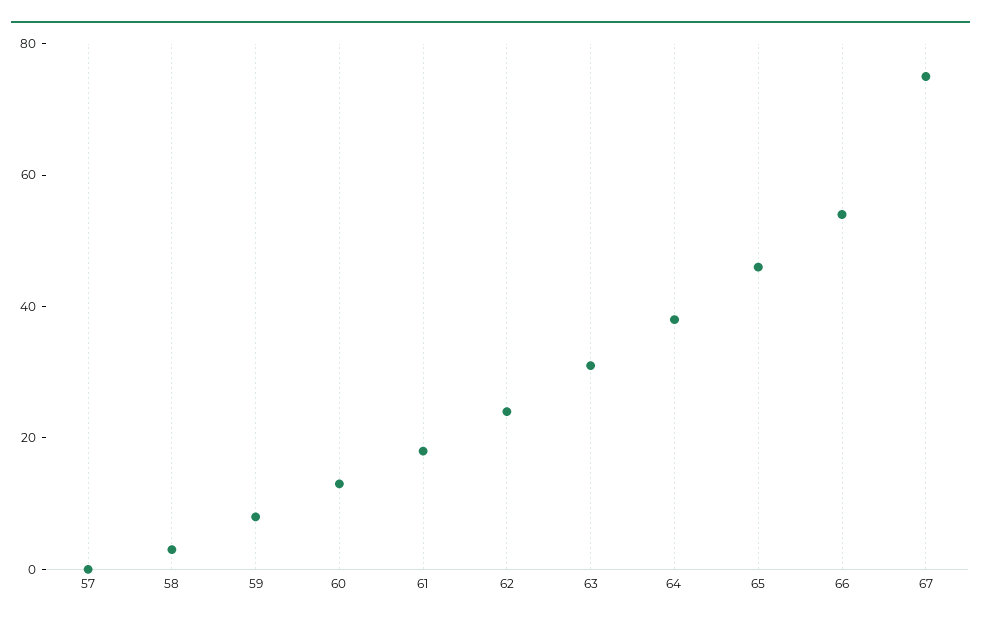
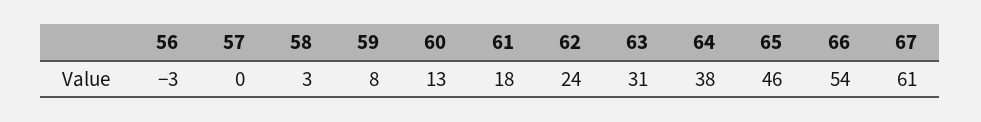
  {
    "57": 0,
    "58": 3,
    "59": 8,
    "60": 13,
    "61": 18,
    "62": 24,
    "63": 31,
    "64": 38,
    "65": 46,
    "66": 54,
-   "67": 75
+   "67": 61,
+   "56": -3
  }

